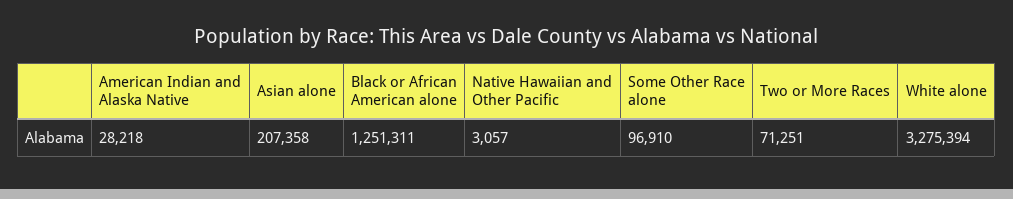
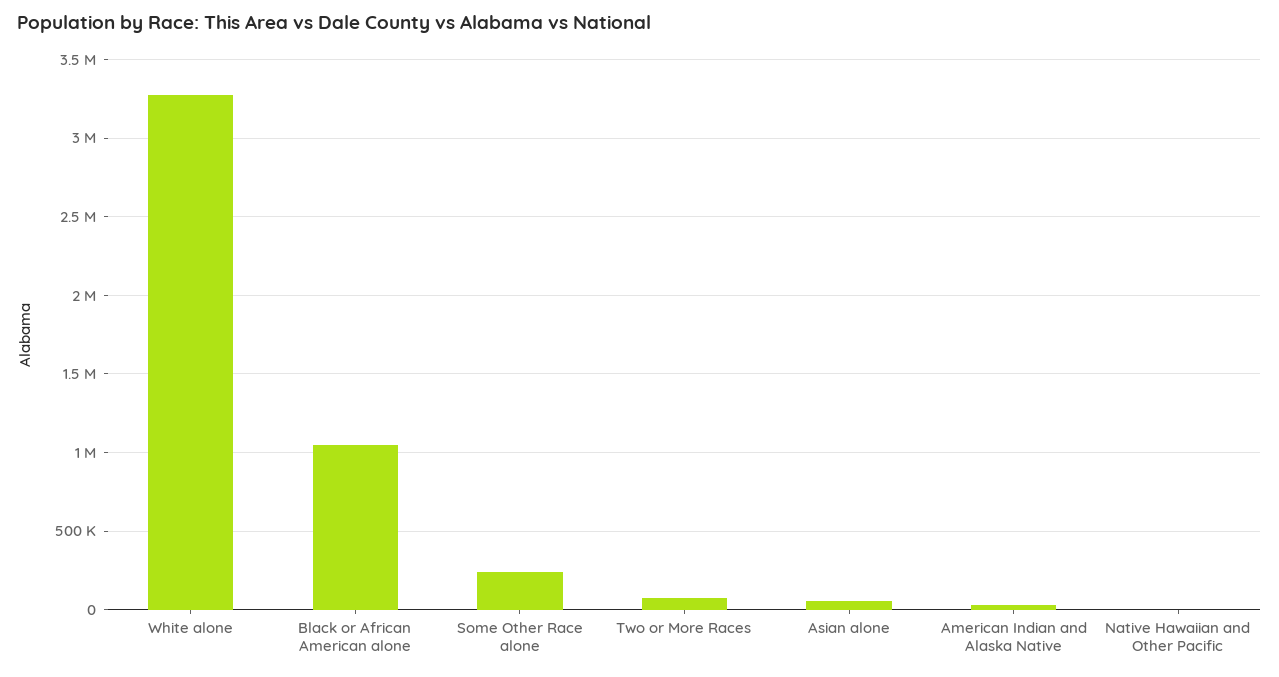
  {
    "American Indian and Alaska Native": 28218,
-   "Asian alone": 207358,
+   "Asian alone": 50000,
-   "Black or African American alone": 1251311,
+   "Black or African American alone": 1050000,
    "Native Hawaiian and Other Pacific": 3057,
-   "Some Other Race alone": 96910,
+   "Some Other Race alone": 250000,
    "Two or More Races": 71251,
    "White alone": 3275394
  }

